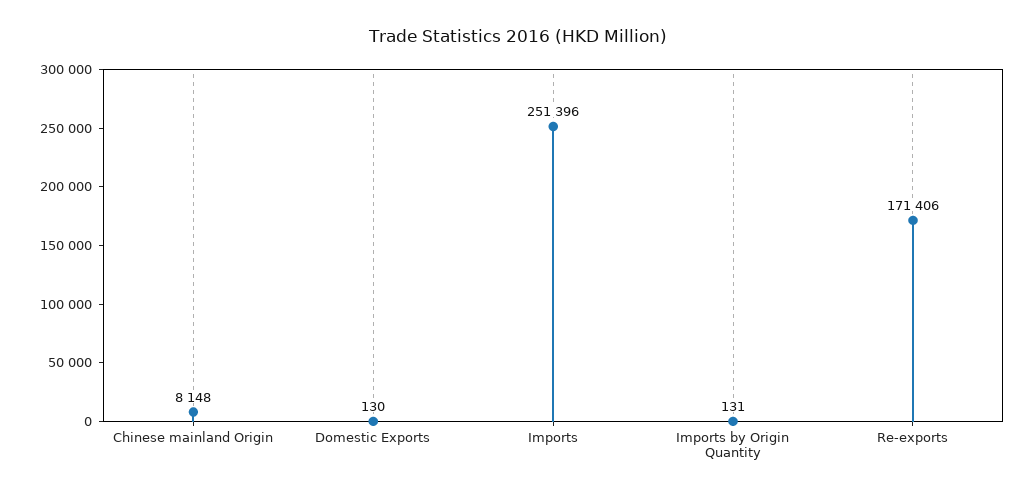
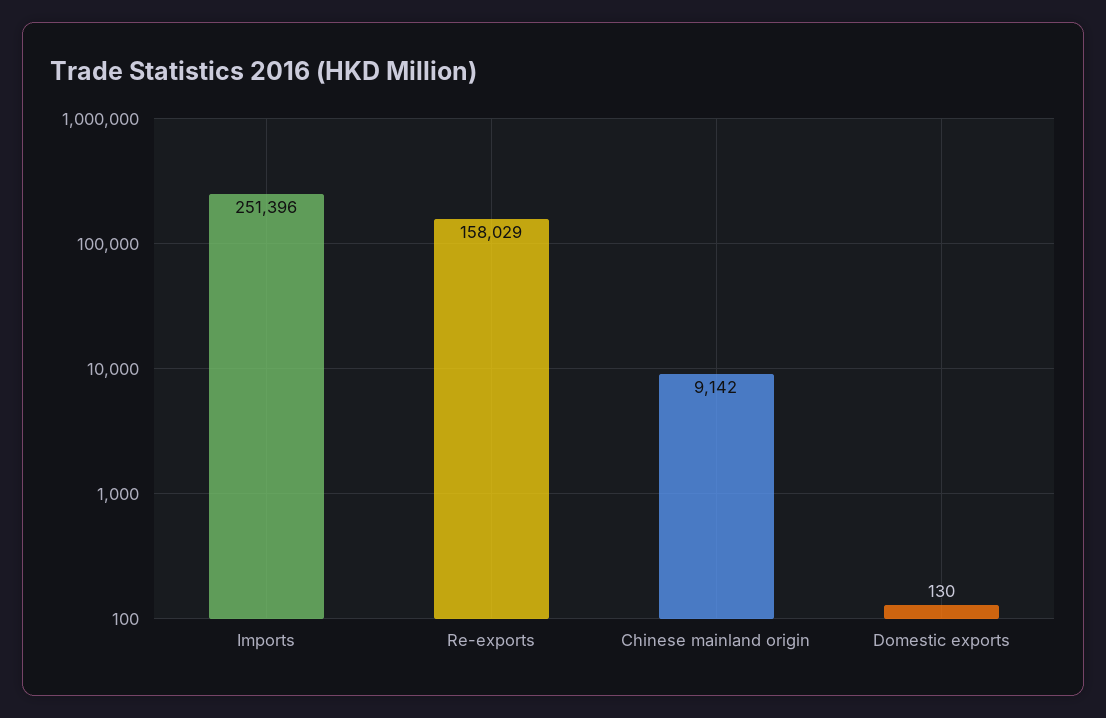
  {
-   "Chinese mainland Origin": 8148,
+   "Chinese mainland Origin": 9142,
    "Domestic Exports": 130,
    "Imports": 251396,
-   "Imports by Origin Quantity": 131,
-   "Re-exports": 171406
+   "Re-exports": 158029
  }

